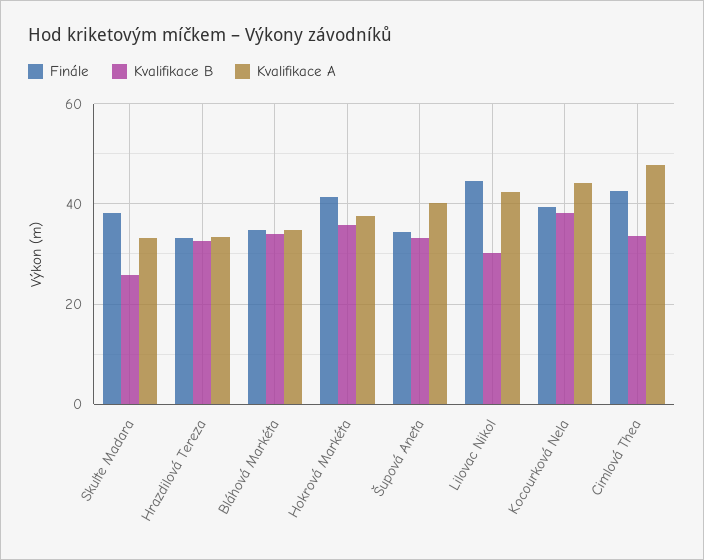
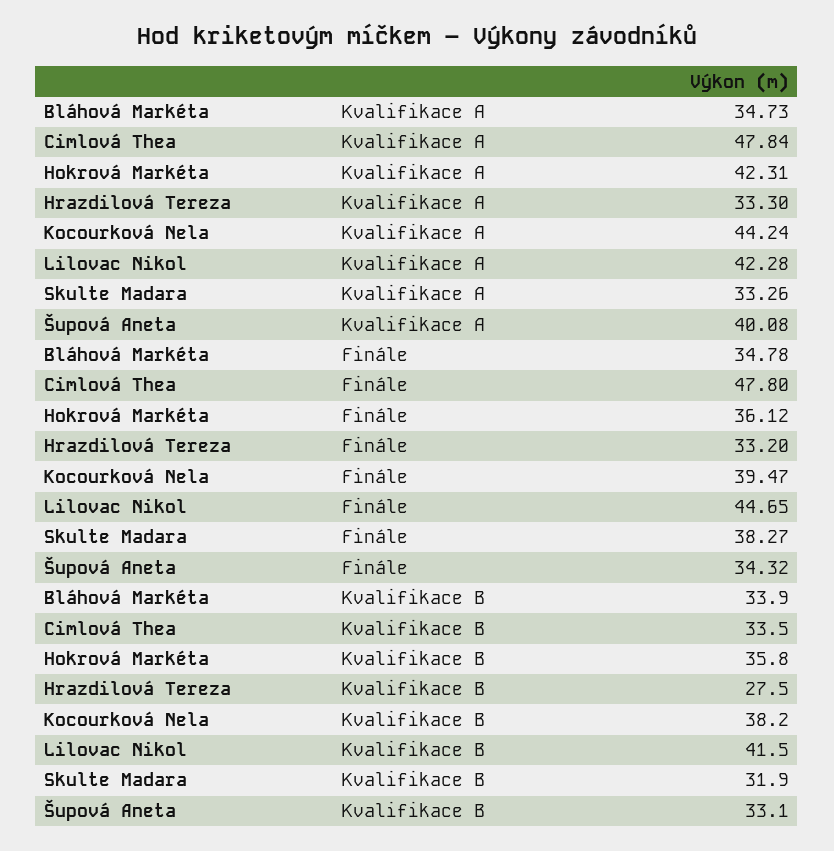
  {
    "Finále": {
      "Skulte Madara": 38.27,
      "Hrazdilová Tereza": 33.2,
      "Bláhová Markéta": 34.78,
-     "Hokrová Markéta": 42,
+     "Hokrová Markéta": 36.12,
      "Šupová Aneta": 34.32,
      "Lilovac Nikol": 44.65,
      "Kocourková Nela": 39.47,
-     "Cimlová Thea": 42
+     "Cimlová Thea": 47.8
    },
    "Kvalifikace B": {
-     "Skulte Madara": 26,
+     "Skulte Madara": 31.9,
-     "Hrazdilová Tereza": 32,
+     "Hrazdilová Tereza": 27.5,
      "Bláhová Markéta": 33.9,
      "Hokrová Markéta": 35.8,
      "Šupová Aneta": 33.1,
-     "Lilovac Nikol": 30,
+     "Lilovac Nikol": 41.5,
      "Kocourková Nela": 38.2,
      "Cimlová Thea": 33.5
    },
    "Kvalifikace A": {
      "Skulte Madara": 33.26,
      "Hrazdilová Tereza": 33.3,
      "Bláhová Markéta": 34.73,
-     "Hokrová Markéta": 38,
+     "Hokrová Markéta": 42.31,
      "Šupová Aneta": 40.08,
      "Lilovac Nikol": 42.28,
      "Kocourková Nela": 44.24,
      "Cimlová Thea": 47.84
    }
  }

